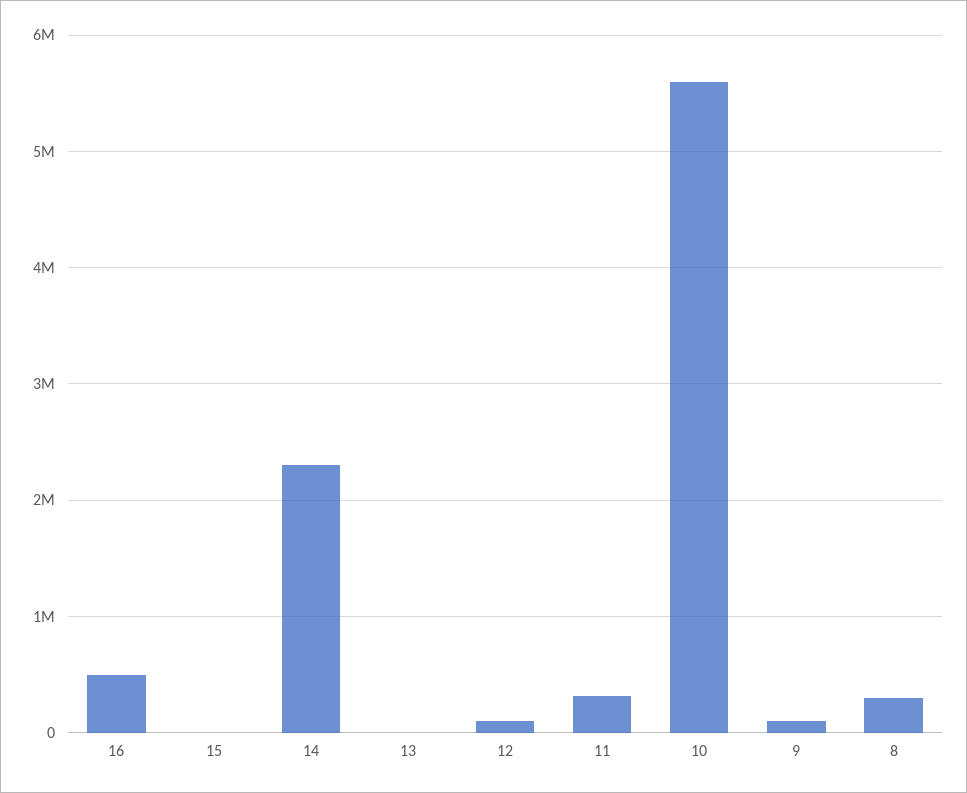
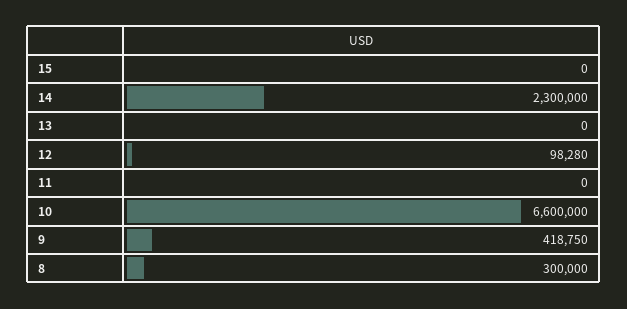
  {
-   "16": 500000,
    "15": 0,
    "14": 2300000,
    "13": 0,
    "12": 98280,
-   "11": 300000,
+   "11": 0,
-   "10": 5600000,
+   "10": 6600000,
-   "9": 100000,
+   "9": 418750,
    "8": 300000
  }

